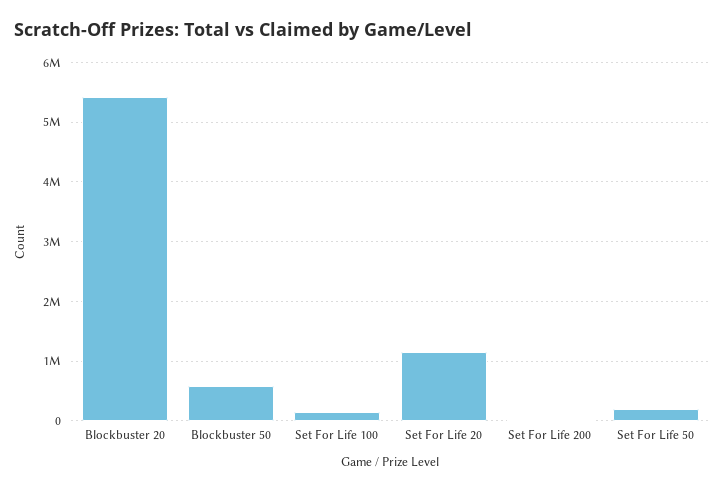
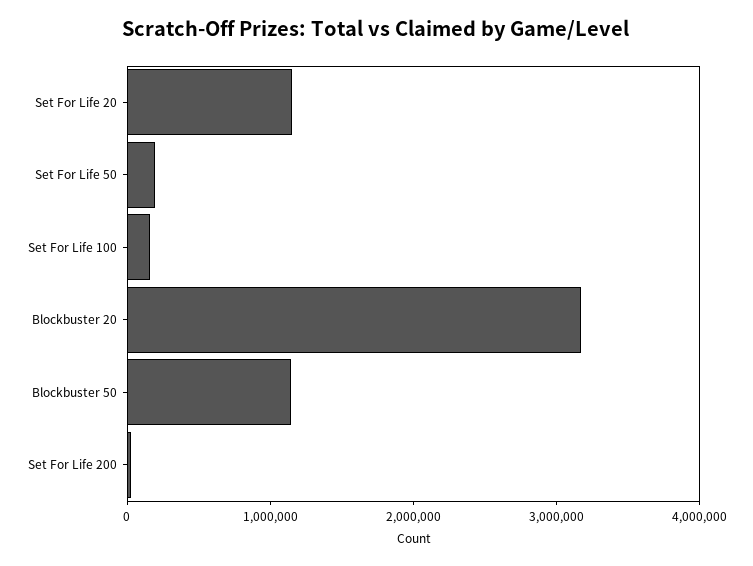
  {
-   "Blockbuster 20": 5400000,
+   "Blockbuster 20": 3200000,
-   "Blockbuster 50": 600000,
+   "Blockbuster 50": 1200000,
    "Set For Life 100": 200000,
    "Set For Life 20": 1200000,
    "Set For Life 200": 0,
    "Set For Life 50": 200000
  }

